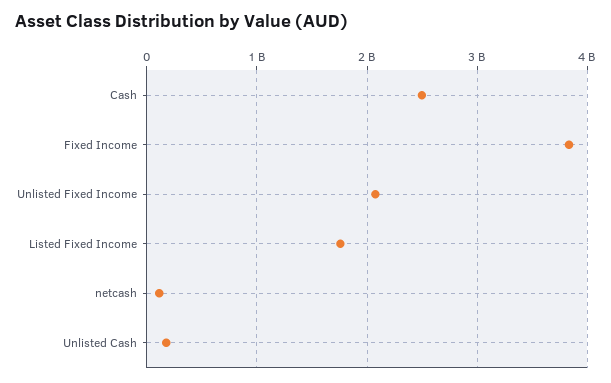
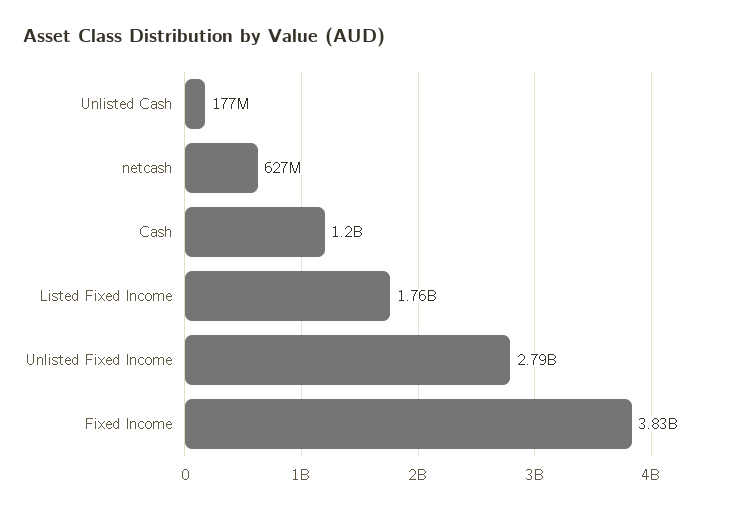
  {
-   "Cash": 2500000000,
+   "Cash": 1200000000,
    "Fixed Income": 3830000000,
-   "Unlisted Fixed Income": 2100000000,
+   "Unlisted Fixed Income": 2790000000,
    "Listed Fixed Income": 1760000000,
-   "netcash": 100000000,
+   "netcash": 627000000,
    "Unlisted Cash": 177000000
  }

